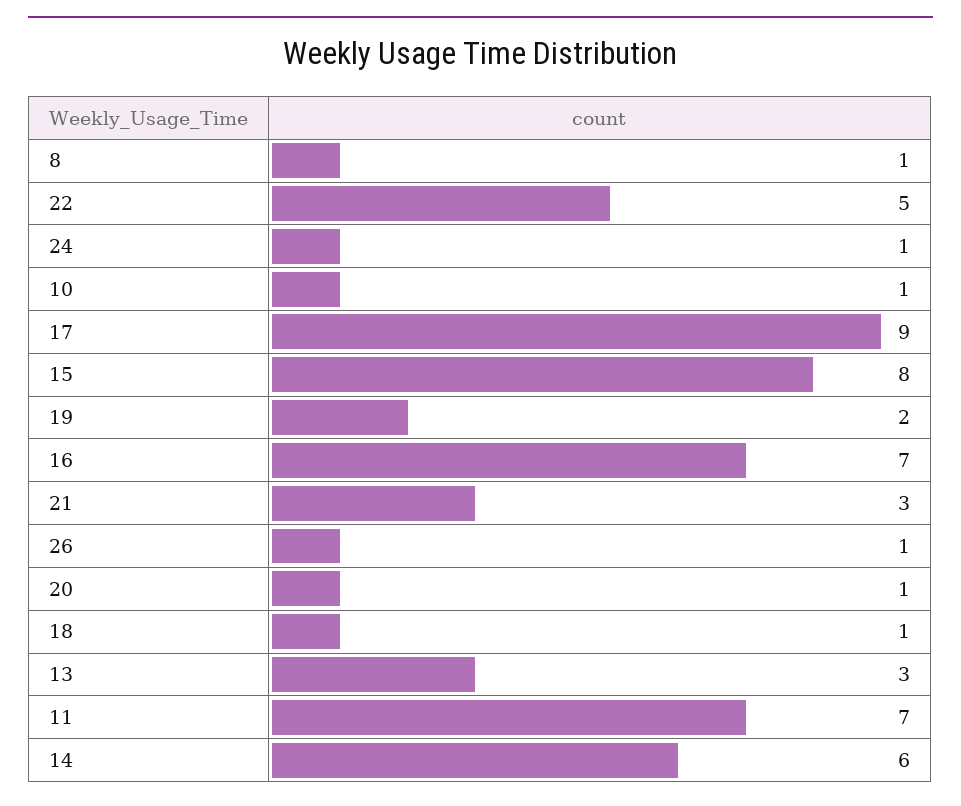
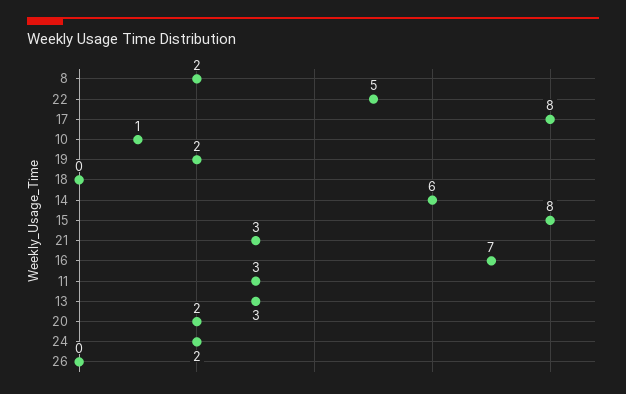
  {
-   "8": 1,
+   "8": 2,
    "22": 5,
-   "24": 1,
+   "24": 2,
    "10": 1,
-   "17": 9,
+   "17": 8,
    "15": 8,
    "19": 2,
    "16": 7,
    "21": 3,
-   "26": 1,
+   "26": 0,
-   "20": 1,
+   "20": 2,
-   "18": 1,
+   "18": 0,
    "13": 3,
-   "11": 7,
+   "11": 3,
    "14": 6
  }

